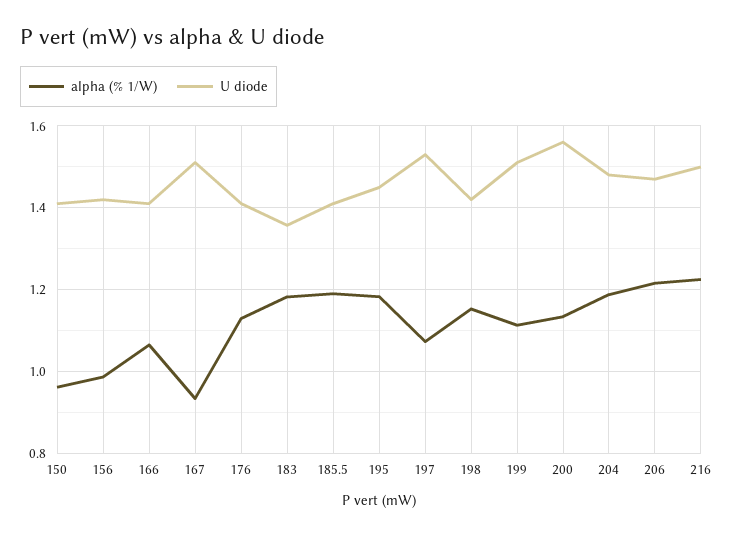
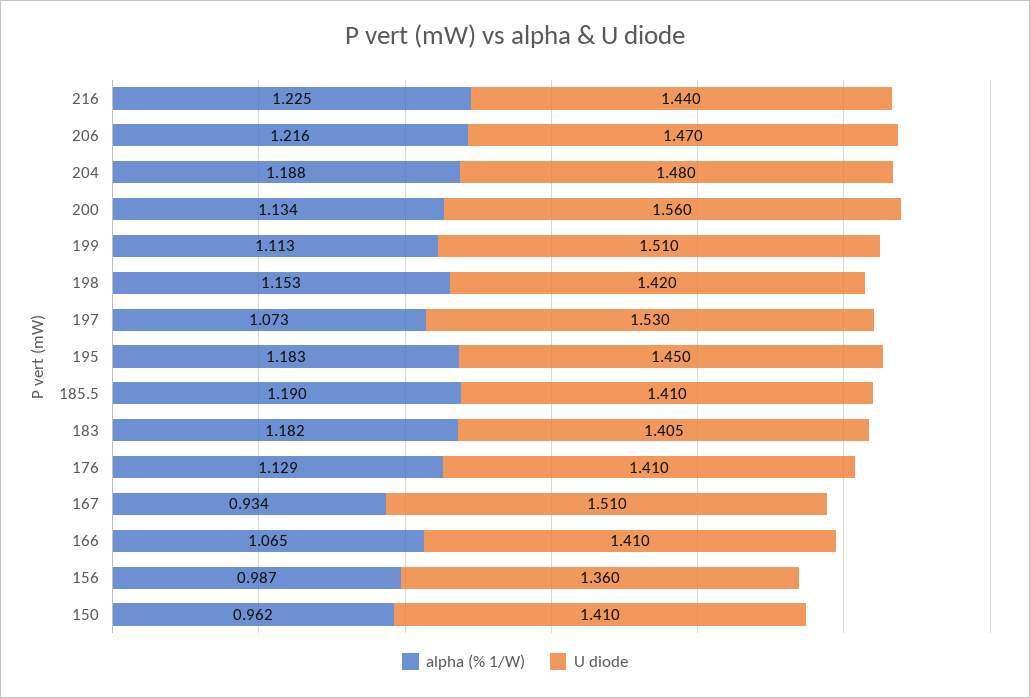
  {
    "alpha (% 1/W)": {
      "150": 0.962,
      "156": 0.987,
      "166": 1.065,
      "167": 0.934,
      "176": 1.129,
      "183": 1.182,
      "185.5": 1.19,
      "195": 1.183,
      "197": 1.073,
      "198": 1.153,
      "199": 1.113,
      "200": 1.134,
      "204": 1.188,
      "206": 1.216,
      "216": 1.225
    },
    "U diode": {
      "150": 1.41,
-     "156": 1.42,
+     "156": 1.36,
      "166": 1.41,
      "167": 1.51,
      "176": 1.41,
-     "183": 1.36,
+     "183": 1.405,
      "185.5": 1.41,
      "195": 1.45,
      "197": 1.53,
      "198": 1.42,
      "199": 1.51,
      "200": 1.56,
      "204": 1.48,
      "206": 1.47,
-     "216": 1.5
+     "216": 1.44
    }
  }

